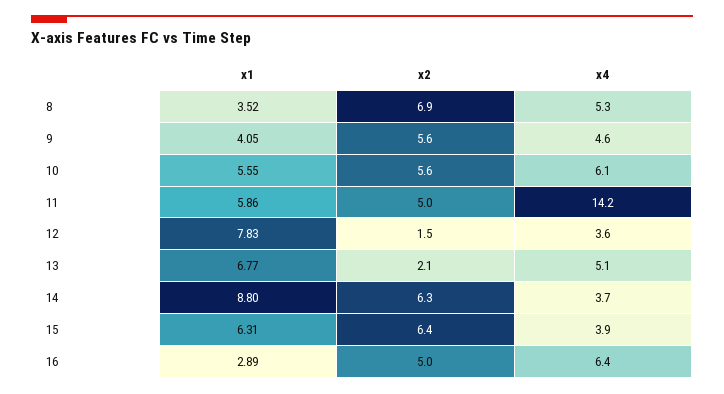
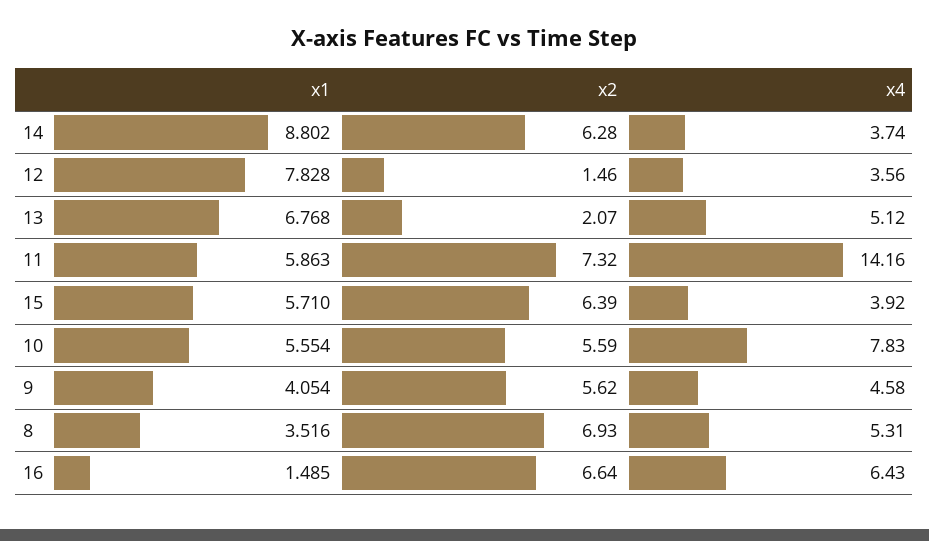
  {
    "x1": {
      "8": 3.516,
      "9": 4.054,
      "10": 5.554,
      "11": 5.863,
      "12": 7.828,
      "13": 6.768,
      "14": 8.802,
-     "15": 6.31,
+     "15": 5.71,
-     "16": 2.89
+     "16": 1.485
    },
    "x2": {
      "8": 6.93,
      "9": 5.62,
      "10": 5.59,
-     "11": 5,
+     "11": 7.32,
      "12": 1.46,
      "13": 2.07,
      "14": 6.28,
      "15": 6.39,
-     "16": 5
+     "16": 6.64
    },
    "x4": {
      "8": 5.31,
      "9": 4.58,
-     "10": 6.1,
+     "10": 7.83,
      "11": 14.16,
      "12": 3.56,
      "13": 5.12,
      "14": 3.74,
      "15": 3.92,
      "16": 6.43
    }
  }

